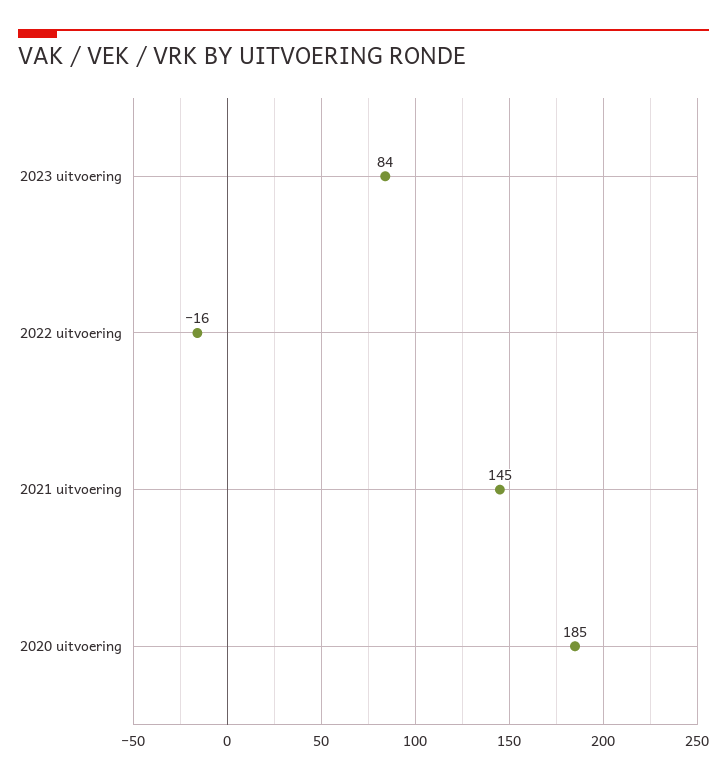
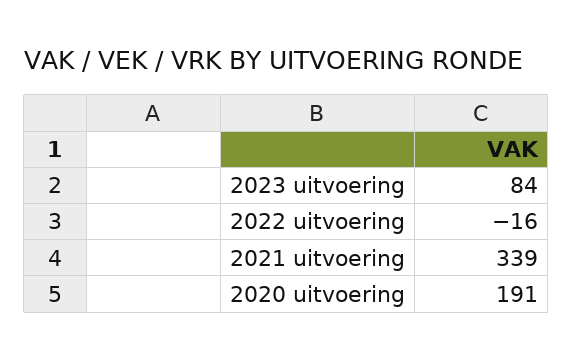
  {
    "2023 uitvoering": 84,
    "2022 uitvoering": -16,
-   "2021 uitvoering": 145,
+   "2021 uitvoering": 339,
-   "2020 uitvoering": 185
+   "2020 uitvoering": 191
  }

